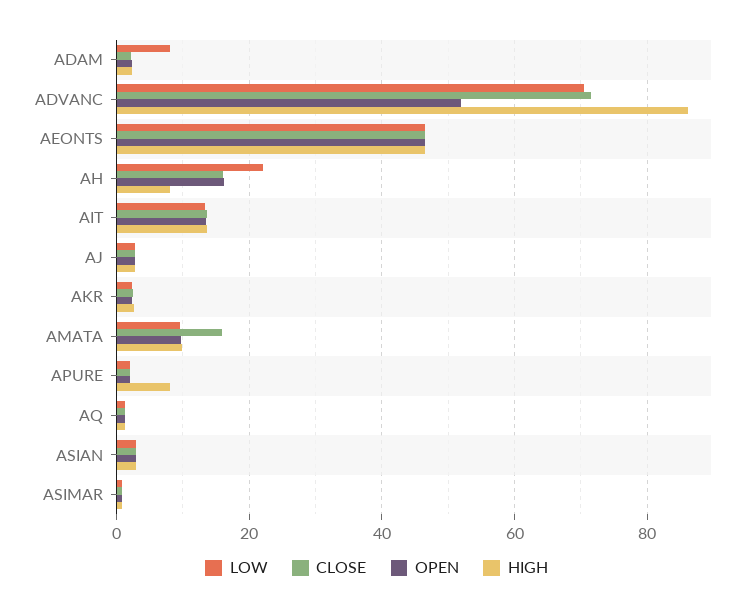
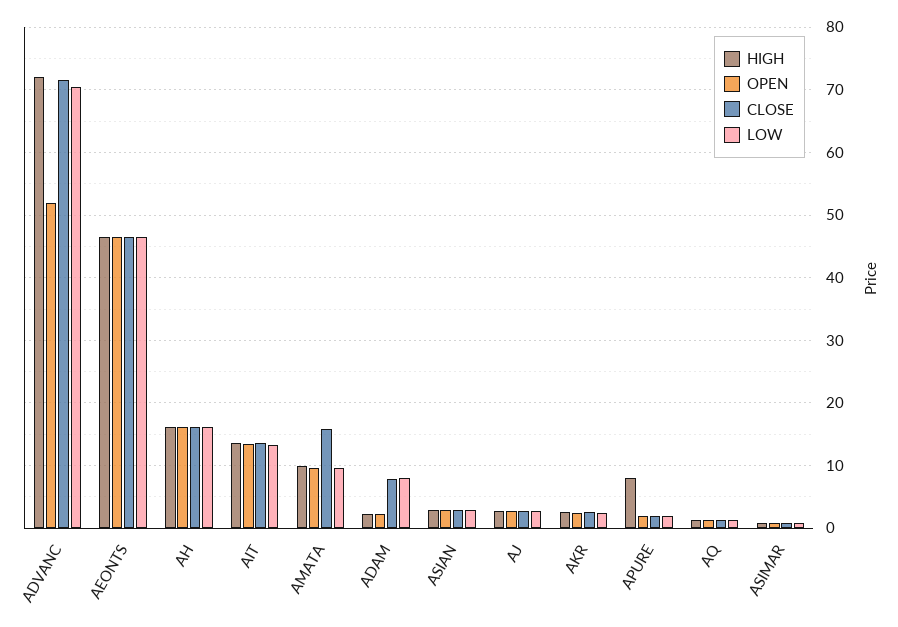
  {
    "LOW": {
      "ADAM": 8,
      "ADVANC": 71,
      "AEONTS": 47,
-     "AH": 22,
+     "AH": 16,
      "AIT": 13,
      "AJ": 3,
      "AKR": 2,
      "AMATA": 10,
      "APURE": 2,
      "AQ": 1,
      "ASIAN": 3,
      "ASIMAR": 1
    },
    "CLOSE": {
-     "ADAM": 2,
+     "ADAM": 8,
      "ADVANC": 72,
      "AEONTS": 47,
      "AH": 16,
      "AIT": 14,
      "AJ": 3,
      "AKR": 3,
      "AMATA": 16,
      "APURE": 2,
      "AQ": 1,
      "ASIAN": 3,
      "ASIMAR": 1
    },
    "OPEN": {
      "ADAM": 2,
      "ADVANC": 52,
      "AEONTS": 47,
      "AH": 16,
      "AIT": 13,
      "AJ": 3,
      "AKR": 2,
      "AMATA": 10,
      "APURE": 2,
      "AQ": 1,
      "ASIAN": 3,
      "ASIMAR": 1
    },
    "HIGH": {
      "ADAM": 2,
-     "ADVANC": 86,
+     "ADVANC": 72,
      "AEONTS": 47,
-     "AH": 8,
+     "AH": 16,
      "AIT": 14,
      "AJ": 3,
      "AKR": 3,
      "AMATA": 10,
      "APURE": 8,
      "AQ": 1,
      "ASIAN": 3,
      "ASIMAR": 1
    }
  }

